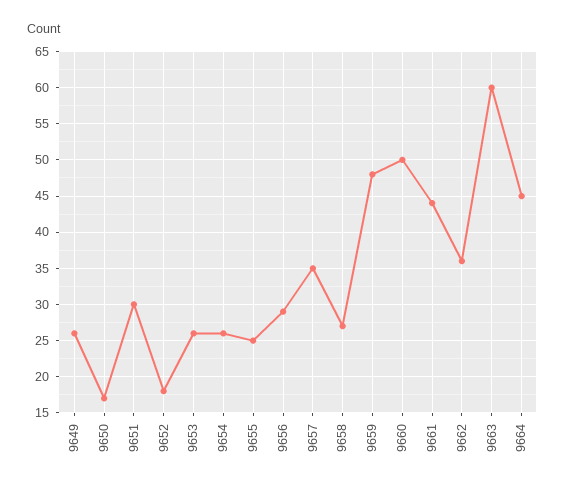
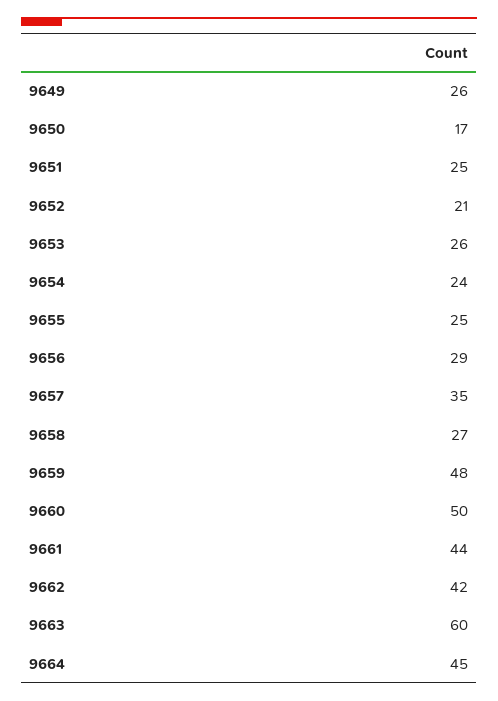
  {
    "9649": 26,
    "9650": 17,
-   "9651": 30,
+   "9651": 25,
-   "9652": 18,
+   "9652": 21,
    "9653": 26,
-   "9654": 26,
+   "9654": 24,
    "9655": 25,
    "9656": 29,
    "9657": 35,
    "9658": 27,
    "9659": 48,
    "9660": 50,
    "9661": 44,
-   "9662": 36,
+   "9662": 42,
    "9663": 60,
    "9664": 45
  }

